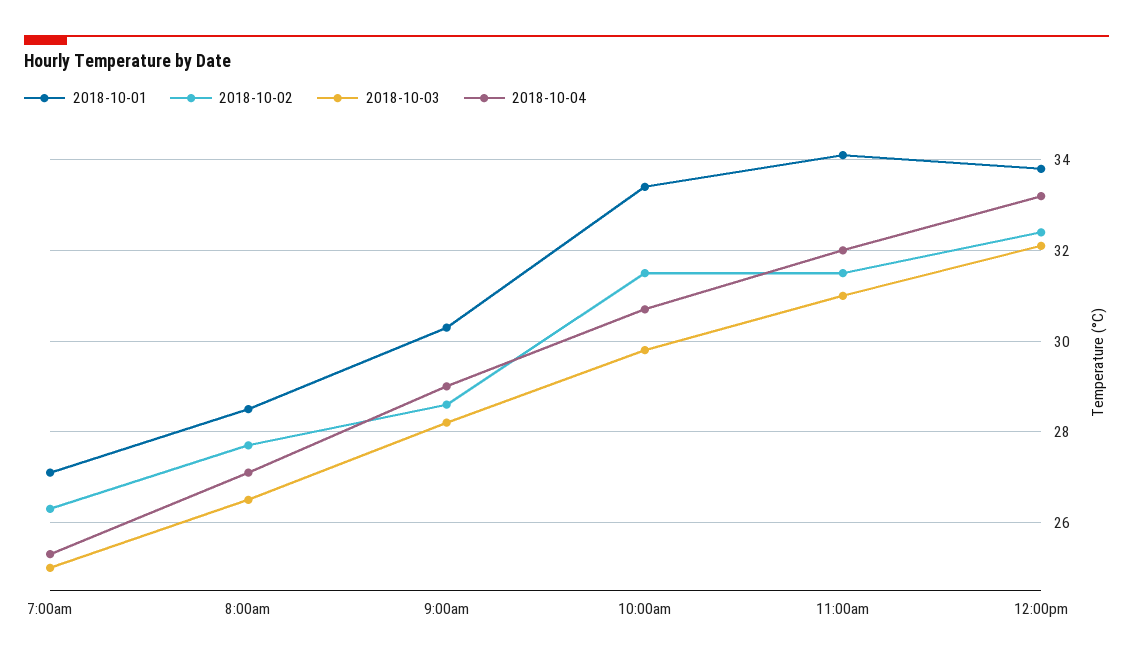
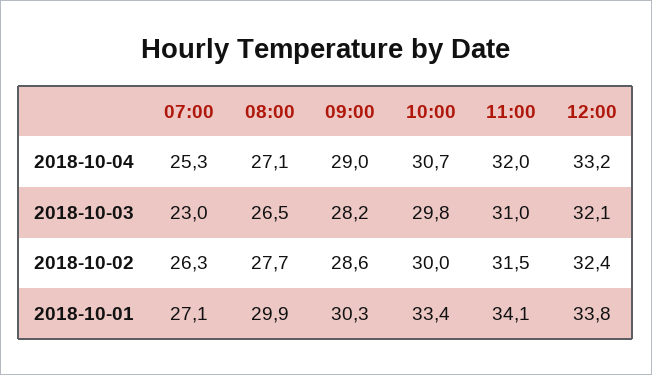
  {
    "2018-10-01": {
      "7:00am": 27.1,
-     "8:00am": 28.5,
+     "8:00am": 29.9,
      "9:00am": 30.3,
      "10:00am": 33.4,
      "11:00am": 34.1,
      "12:00pm": 33.8
    },
    "2018-10-02": {
      "7:00am": 26.3,
      "8:00am": 27.7,
      "9:00am": 28.6,
-     "10:00am": 31.5,
+     "10:00am": 30,
      "11:00am": 31.5,
      "12:00pm": 32.4
    },
    "2018-10-03": {
-     "7:00am": 25,
+     "7:00am": 23,
      "8:00am": 26.5,
      "9:00am": 28.2,
      "10:00am": 29.8,
      "11:00am": 31,
      "12:00pm": 32.1
    },
    "2018-10-04": {
      "7:00am": 25.3,
      "8:00am": 27.1,
      "9:00am": 29,
      "10:00am": 30.7,
      "11:00am": 32,
      "12:00pm": 33.2
    }
  }

